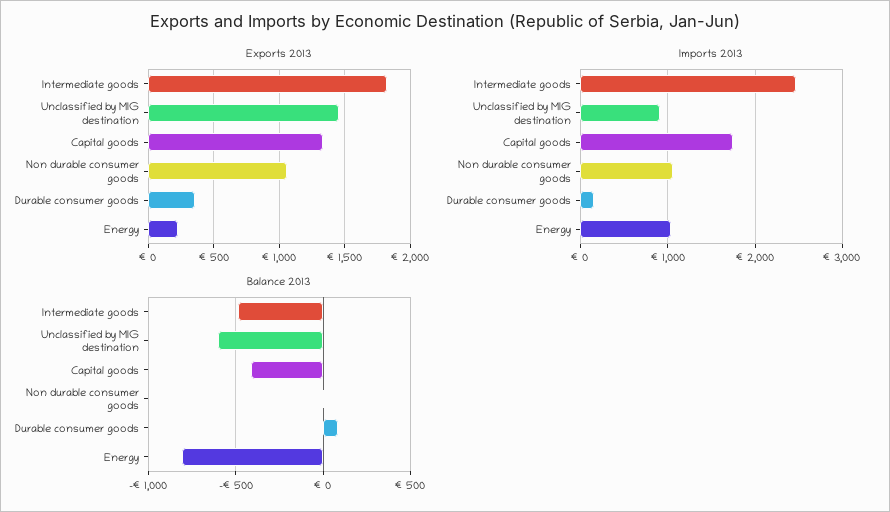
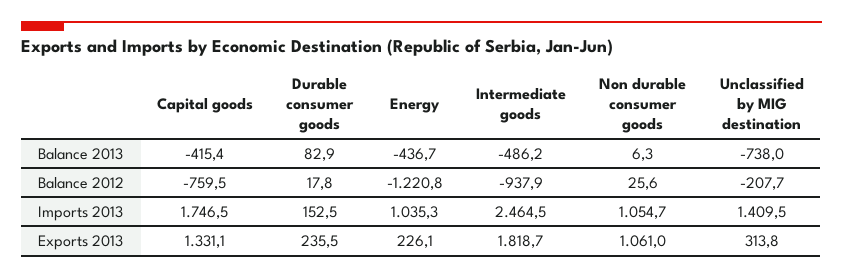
  {
    "Exports 2013": {
      "Intermediate goods": 1818.7,
-     "Unclassified by MIG destination": 1450,
+     "Unclassified by MIG destination": 313.8,
      "Capital goods": 1331.1,
      "Non durable consumer goods": 1061,
-     "Durable consumer goods": 350,
+     "Durable consumer goods": 235.5,
      "Energy": 226.1
    },
    "Imports 2013": {
      "Intermediate goods": 2464.5,
-     "Unclassified by MIG destination": 900,
+     "Unclassified by MIG destination": 1409.5,
      "Capital goods": 1746.5,
      "Non durable consumer goods": 1054.7,
      "Durable consumer goods": 152.5,
      "Energy": 1035.3
    },
    "Balance 2013": {
      "Intermediate goods": -486.2,
-     "Unclassified by MIG destination": -600,
+     "Unclassified by MIG destination": -738,
      "Capital goods": -415.4,
      "Non durable consumer goods": 6.3,
      "Durable consumer goods": 82.9,
-     "Energy": -800
+     "Energy": -436.7
-   }
+   },
+   "Balance 2012": {
+     "Capital goods": -759.5,
+     "Durable consumer goods": 17.8,
+     "Energy": -1220.8,
+     "Intermediate goods": -937.9,
+     "Non durable consumer goods": 25.6,
+     "Unclassified by MIG destination": -207.7
+   }
  }

